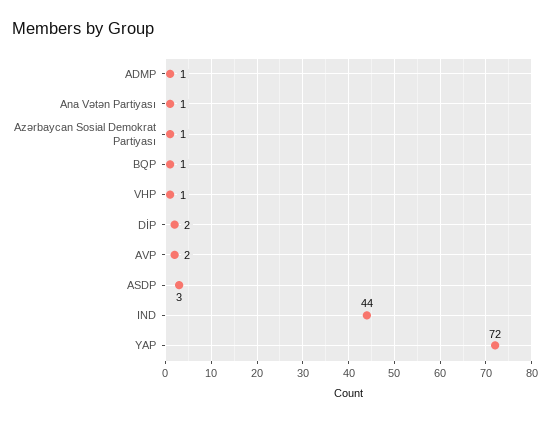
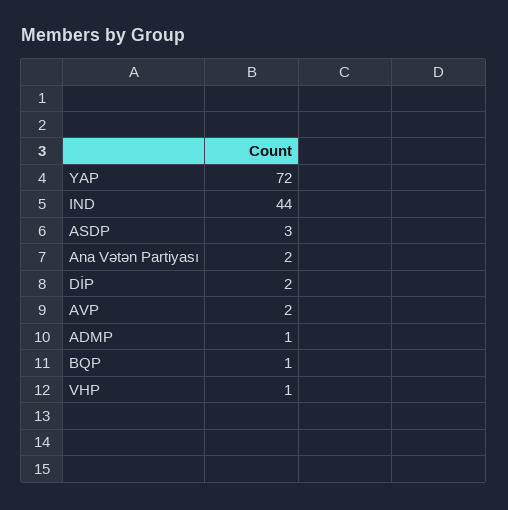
  {
    "ADMP": 1,
-   "Ana Vətən Partiyası": 1,
+   "Ana Vətən Partiyası": 2,
-   "Azərbaycan Sosial Demokrat Partiyası": 1,
    "BQP": 1,
    "VHP": 1,
    "DİP": 2,
    "AVP": 2,
    "ASDP": 3,
    "IND": 44,
    "YAP": 72
  }

